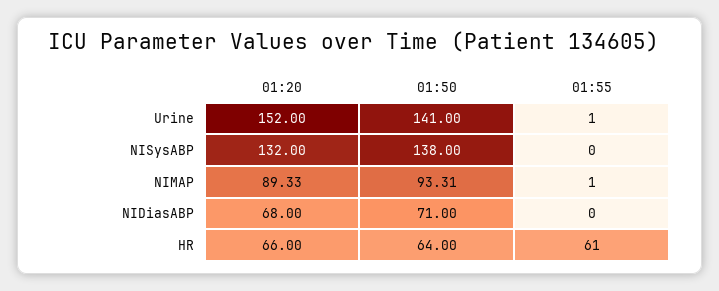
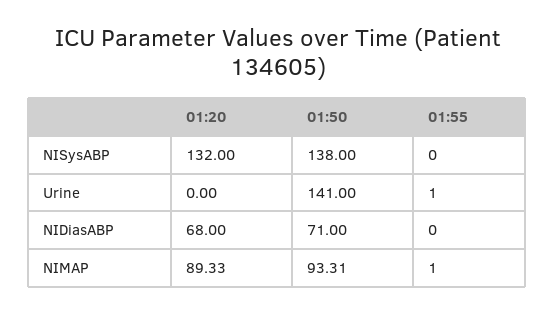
  {
    "01:20": {
-     "Urine": 152,
+     "Urine": 0,
      "NISysABP": 132,
      "NIMAP": 89.33,
-     "NIDiasABP": 68,
+     "NIDiasABP": 68
-     "HR": 66
    },
    "01:50": {
      "Urine": 141,
      "NISysABP": 138,
      "NIMAP": 93.31,
-     "NIDiasABP": 71,
+     "NIDiasABP": 71
-     "HR": 64
    },
    "01:55": {
      "Urine": 1,
      "NISysABP": 0,
      "NIMAP": 1,
-     "NIDiasABP": 0,
+     "NIDiasABP": 0
-     "HR": 61
    }
  }

